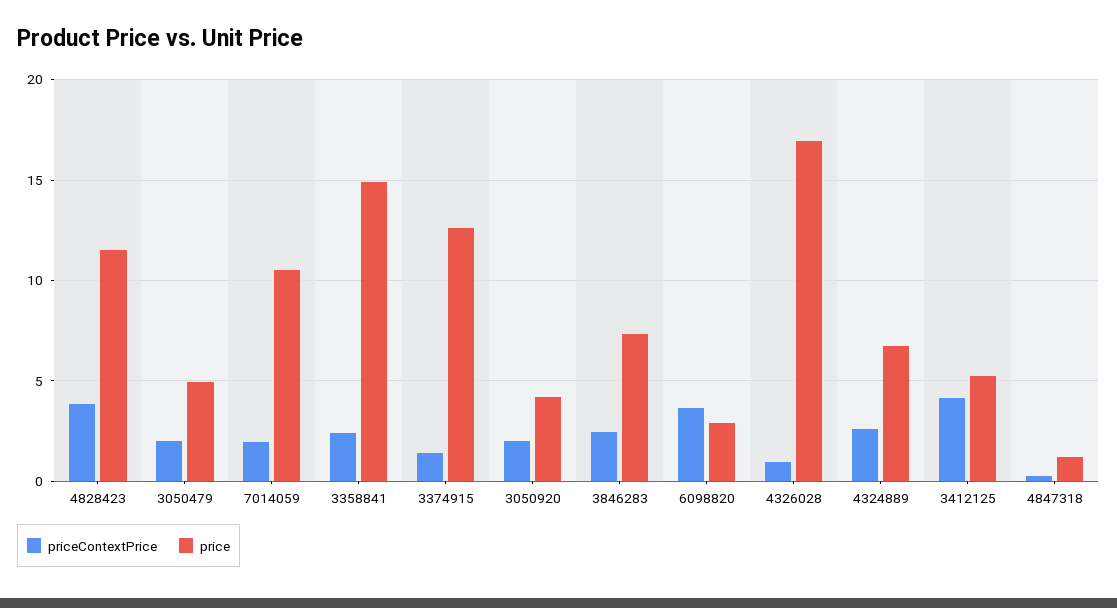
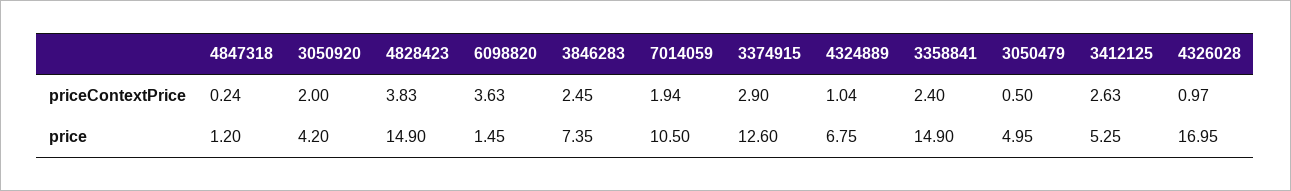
  {
    "priceContextPrice": {
      "4828423": 3.83,
-     "3050479": 2,
+     "3050479": 0.5,
      "7014059": 1.94,
      "3358841": 2.4,
-     "3374915": 1.5,
+     "3374915": 2.9,
      "3050920": 2,
      "3846283": 2.45,
      "6098820": 3.63,
      "4326028": 0.97,
-     "4324889": 2.5,
+     "4324889": 1.04,
-     "3412125": 4,
+     "3412125": 2.63,
      "4847318": 0.24
    },
    "price": {
-     "4828423": 11.5,
+     "4828423": 14.9,
      "3050479": 4.95,
      "7014059": 10.5,
      "3358841": 14.9,
      "3374915": 12.6,
      "3050920": 4.2,
      "3846283": 7.35,
-     "6098820": 3,
+     "6098820": 1.45,
      "4326028": 16.95,
      "4324889": 6.75,
      "3412125": 5.25,
      "4847318": 1.2
    }
  }

